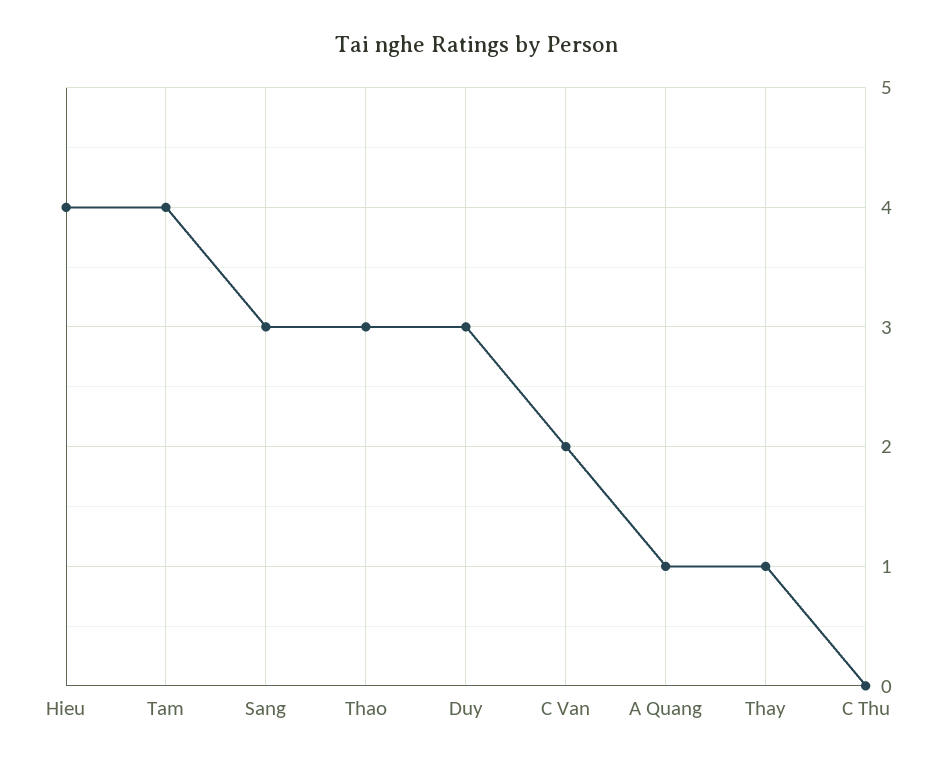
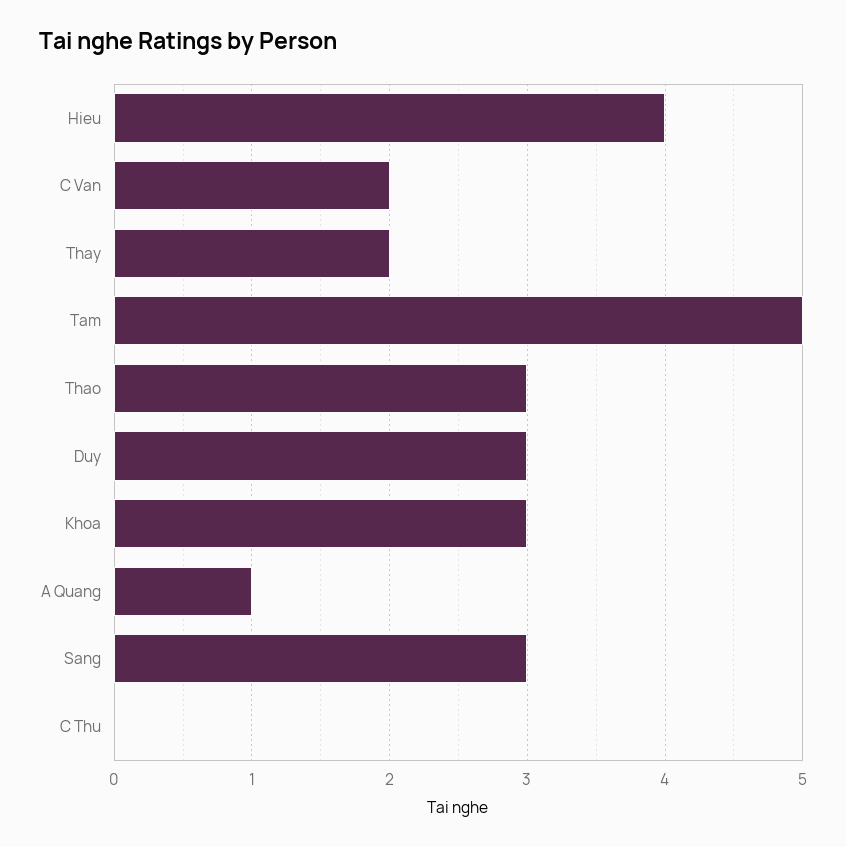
  {
    "Hieu": 4,
-   "Tam": 4,
+   "Tam": 5,
    "Sang": 3,
    "Thao": 3,
    "Duy": 3,
    "C Van": 2,
    "A Quang": 1,
-   "Thay": 1,
+   "Thay": 2,
-   "C Thu": 0
+   "C Thu": 0,
+   "Khoa": 3
  }

